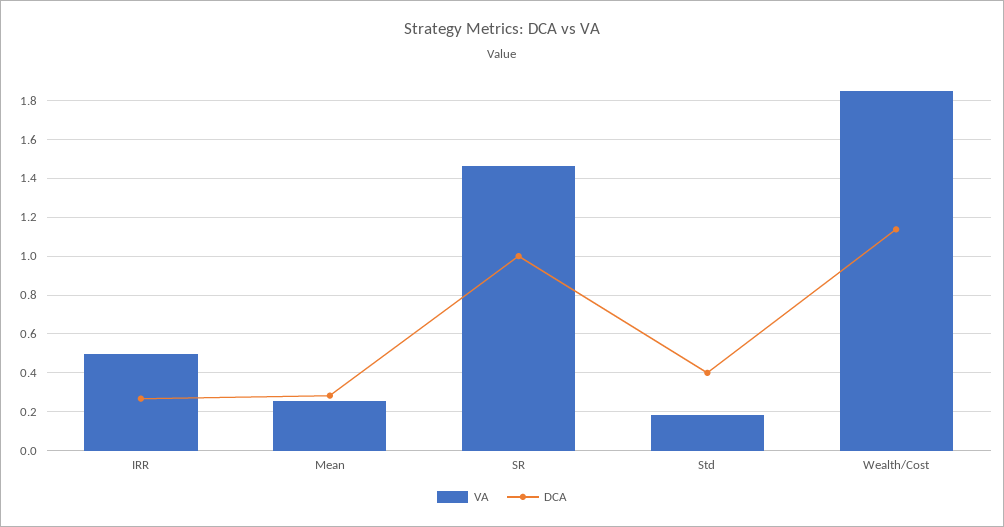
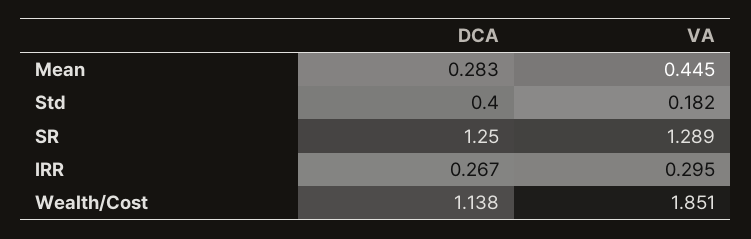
  {
    "VA": {
-     "IRR": 0.5,
+     "IRR": 0.295,
-     "Mean": 0.25,
+     "Mean": 0.445,
-     "SR": 1.45,
+     "SR": 1.289,
      "Std": 0.182,
      "Wealth/Cost": 1.851
    },
    "DCA": {
      "IRR": 0.267,
      "Mean": 0.283,
-     "SR": 1,
+     "SR": 1.25,
      "Std": 0.4,
      "Wealth/Cost": 1.138
    }
  }

